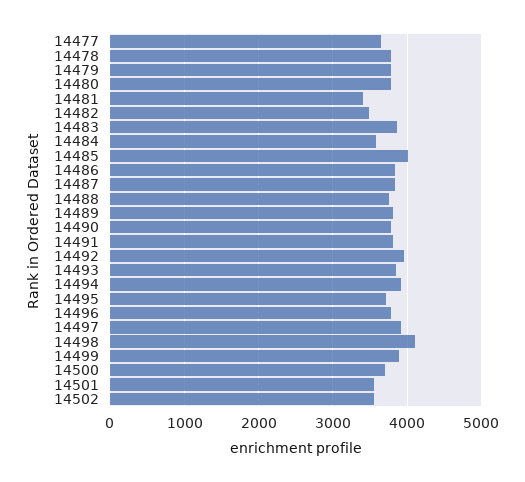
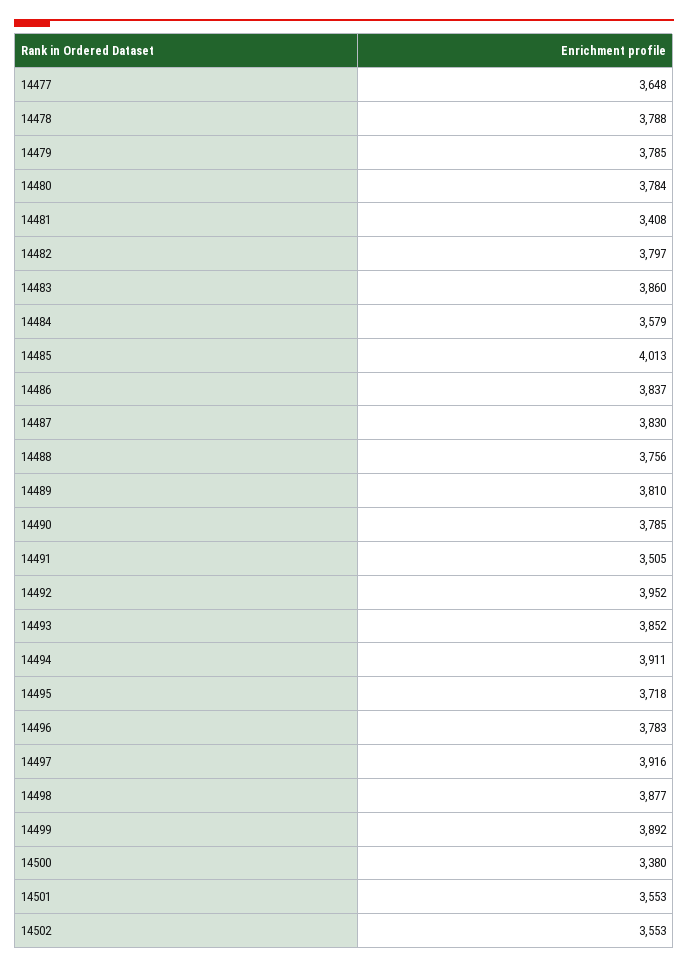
  {
    "14477": 3648,
    "14478": 3788,
    "14479": 3785,
    "14480": 3784,
    "14481": 3408,
-   "14482": 3500,
+   "14482": 3797,
    "14483": 3860,
    "14484": 3579,
    "14485": 4013,
    "14486": 3837,
    "14487": 3830,
    "14488": 3756,
    "14489": 3810,
    "14490": 3785,
-   "14491": 3800,
+   "14491": 3505,
    "14492": 3952,
    "14493": 3852,
    "14494": 3911,
    "14495": 3718,
    "14496": 3783,
    "14497": 3916,
-   "14498": 4100,
+   "14498": 3877,
    "14499": 3892,
-   "14500": 3700,
+   "14500": 3380,
    "14501": 3553,
    "14502": 3553
  }

